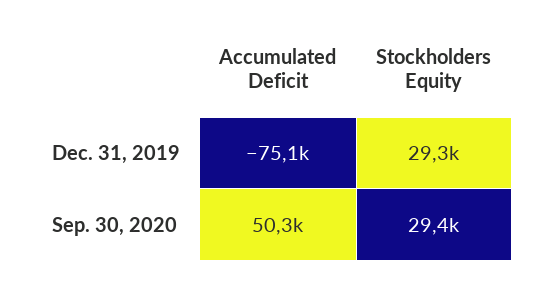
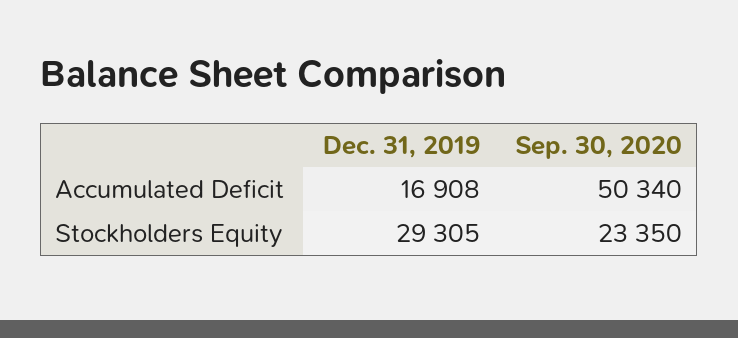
  {
    "Accumulated Deficit": {
-     "Dec. 31, 2019": -75100,
+     "Dec. 31, 2019": 16908,
      "Sep. 30, 2020": 50340
    },
    "Stockholders Equity": {
      "Dec. 31, 2019": 29305,
-     "Sep. 30, 2020": 29400
+     "Sep. 30, 2020": 23350
    }
  }

